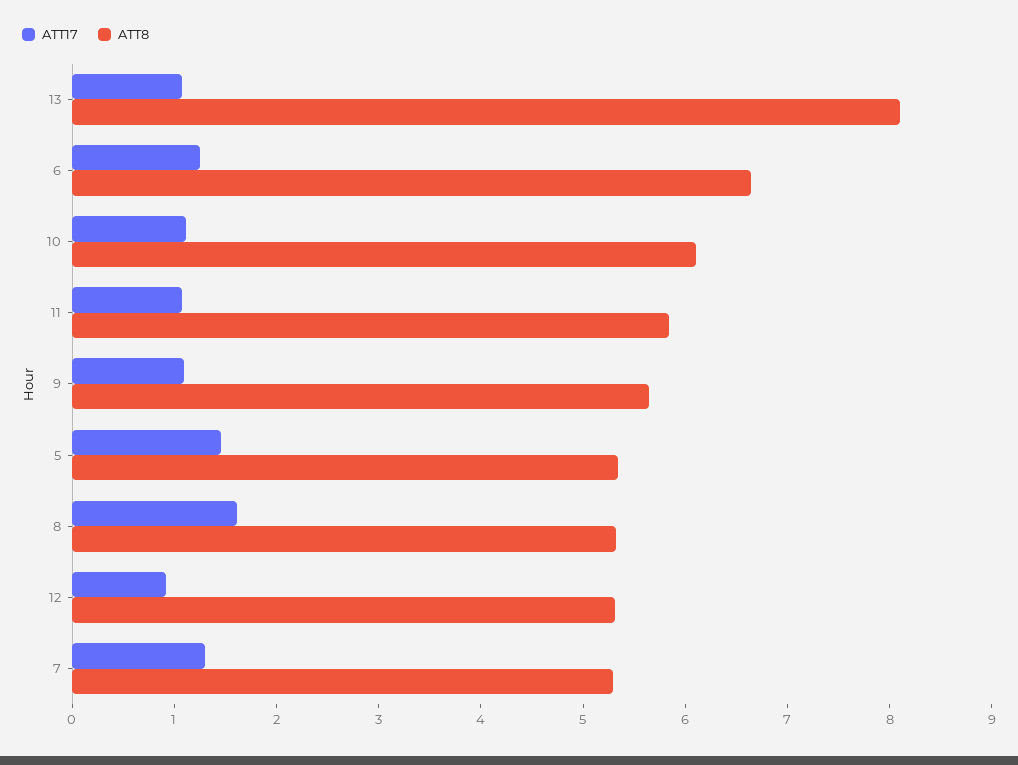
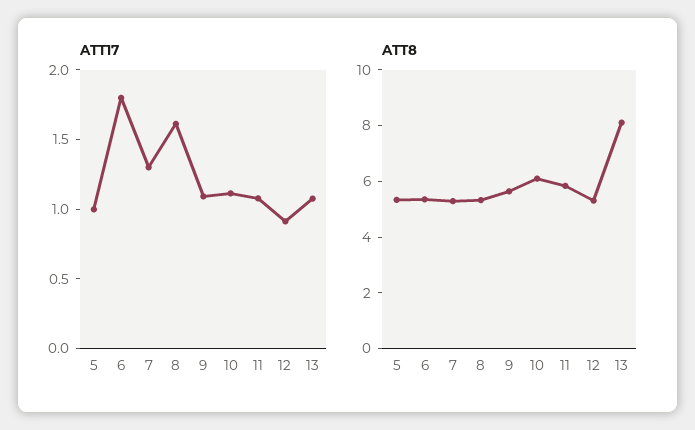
  {
    "ATT17": {
      "13": 1.1,
-     "6": 1.2,
+     "6": 1.8,
      "10": 1.1,
      "11": 1.1,
      "9": 1.1,
-     "5": 1.4,
+     "5": 1,
      "8": 1.6,
      "12": 0.9,
      "7": 1.3
    },
    "ATT8": {
      "13": 8.2,
-     "6": 6.6,
+     "6": 5.5,
      "10": 6.2,
      "11": 5.8,
      "9": 5.6,
      "5": 5.4,
      "8": 5.4,
      "12": 5.4,
      "7": 5.2
    }
  }

